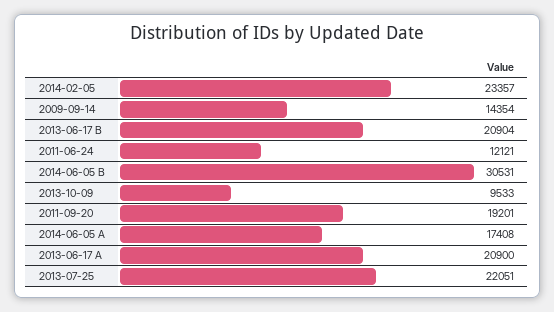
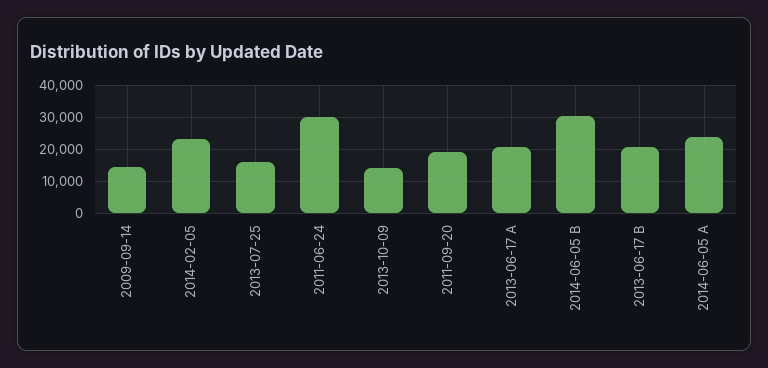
  {
    "2014-02-05": 23357,
    "2009-09-14": 14354,
    "2013-06-17 B": 20904,
-   "2011-06-24": 12121,
+   "2011-06-24": 30000,
    "2014-06-05 B": 30531,
-   "2013-10-09": 9533,
+   "2013-10-09": 14000,
    "2011-09-20": 19201,
-   "2014-06-05 A": 17408,
+   "2014-06-05 A": 24000,
    "2013-06-17 A": 20900,
-   "2013-07-25": 22051
+   "2013-07-25": 16000
  }

